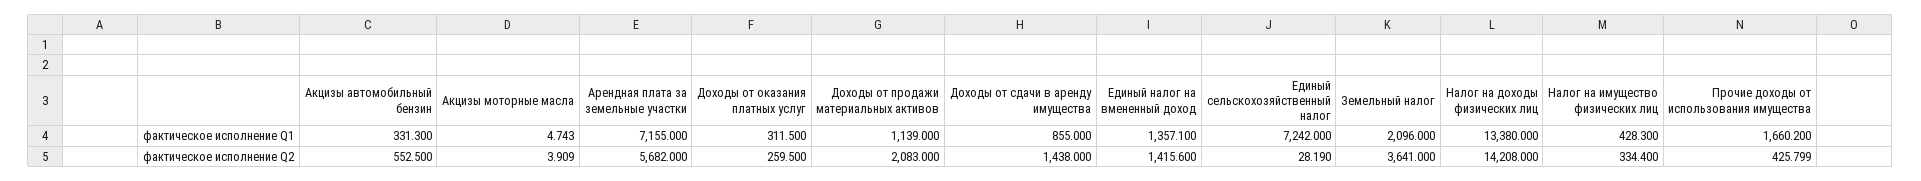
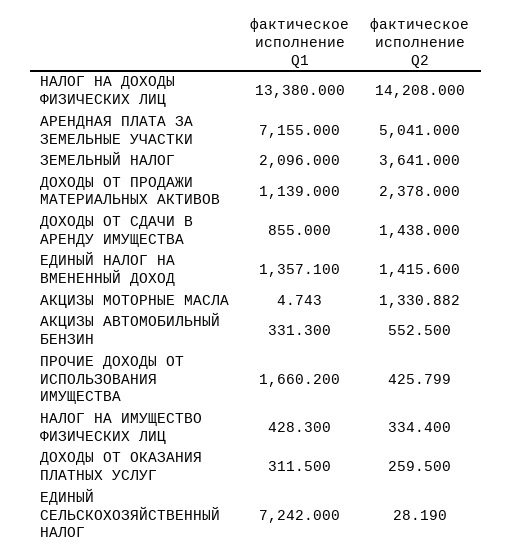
  {
    "Акцизы автомобильный бензин": {
      "фактическое исполнение Q1": 331.3,
      "фактическое исполнение Q2": 552.5
    },
    "Акцизы моторные масла": {
      "фактическое исполнение Q1": 4.743,
-     "фактическое исполнение Q2": 3.909
+     "фактическое исполнение Q2": 1330.882
    },
    "Арендная плата за земельные участки": {
      "фактическое исполнение Q1": 7155,
-     "фактическое исполнение Q2": 5682
+     "фактическое исполнение Q2": 5041
    },
    "Доходы от оказания платных услуг": {
      "фактическое исполнение Q1": 311.5,
      "фактическое исполнение Q2": 259.5
    },
    "Доходы от продажи материальных активов": {
      "фактическое исполнение Q1": 1139,
-     "фактическое исполнение Q2": 2083
+     "фактическое исполнение Q2": 2378
    },
    "Доходы от сдачи в аренду имущества": {
      "фактическое исполнение Q1": 855,
      "фактическое исполнение Q2": 1438
    },
    "Единый налог на вмененный доход": {
      "фактическое исполнение Q1": 1357.1,
      "фактическое исполнение Q2": 1415.6
    },
    "Единый сельскохозяйственный налог": {
      "фактическое исполнение Q1": 7242,
      "фактическое исполнение Q2": 28.19
    },
    "Земельный налог": {
      "фактическое исполнение Q1": 2096,
      "фактическое исполнение Q2": 3641
    },
    "Налог на доходы физических лиц": {
      "фактическое исполнение Q1": 13380,
      "фактическое исполнение Q2": 14208
    },
    "Налог на имущество физических лиц": {
      "фактическое исполнение Q1": 428.3,
      "фактическое исполнение Q2": 334.4
    },
    "Прочие доходы от использования имущества": {
      "фактическое исполнение Q1": 1660.2,
      "фактическое исполнение Q2": 425.799
    }
  }

